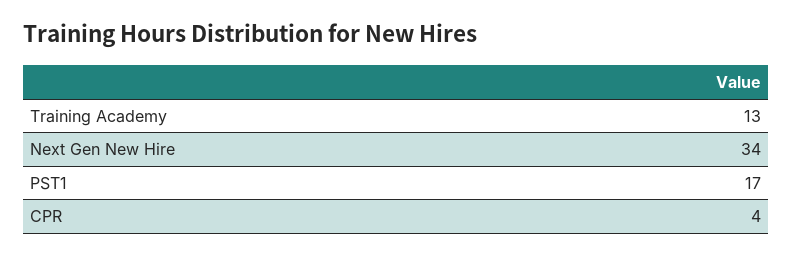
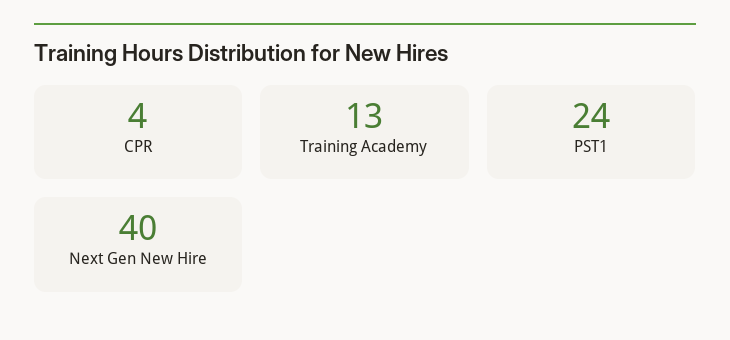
  {
    "Training Academy": 13,
-   "Next Gen New Hire": 34,
+   "Next Gen New Hire": 40,
-   "PST1": 17,
+   "PST1": 24,
    "CPR": 4
  }

